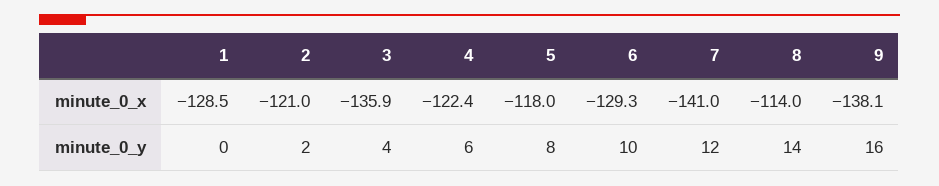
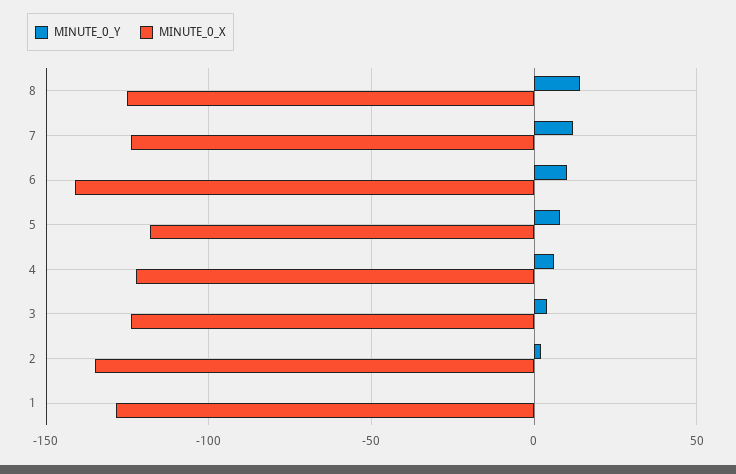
  {
    "minute_0_x": {
      "1": -128.5,
-     "2": -121,
+     "2": -135,
-     "3": -135.9,
+     "3": -125,
      "4": -122.4,
      "5": -118,
-     "6": -129.3,
+     "6": -140,
-     "7": -141,
+     "7": -125,
-     "8": -114,
+     "8": -125
-     "9": -138.1
    },
    "minute_0_y": {
      "1": 0,
      "2": 2,
      "3": 4,
      "4": 6,
      "5": 8,
      "6": 10,
      "7": 12,
-     "8": 14,
+     "8": 14
-     "9": 16
    }
  }

